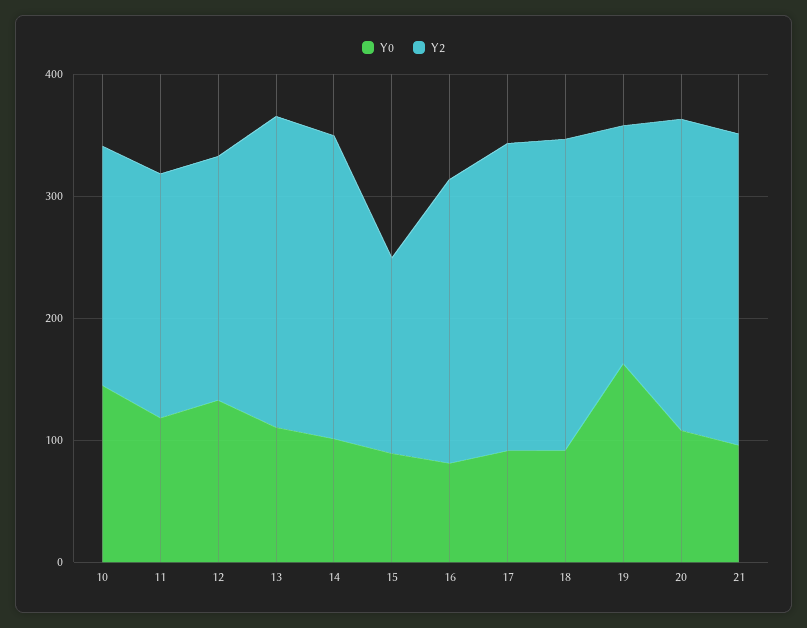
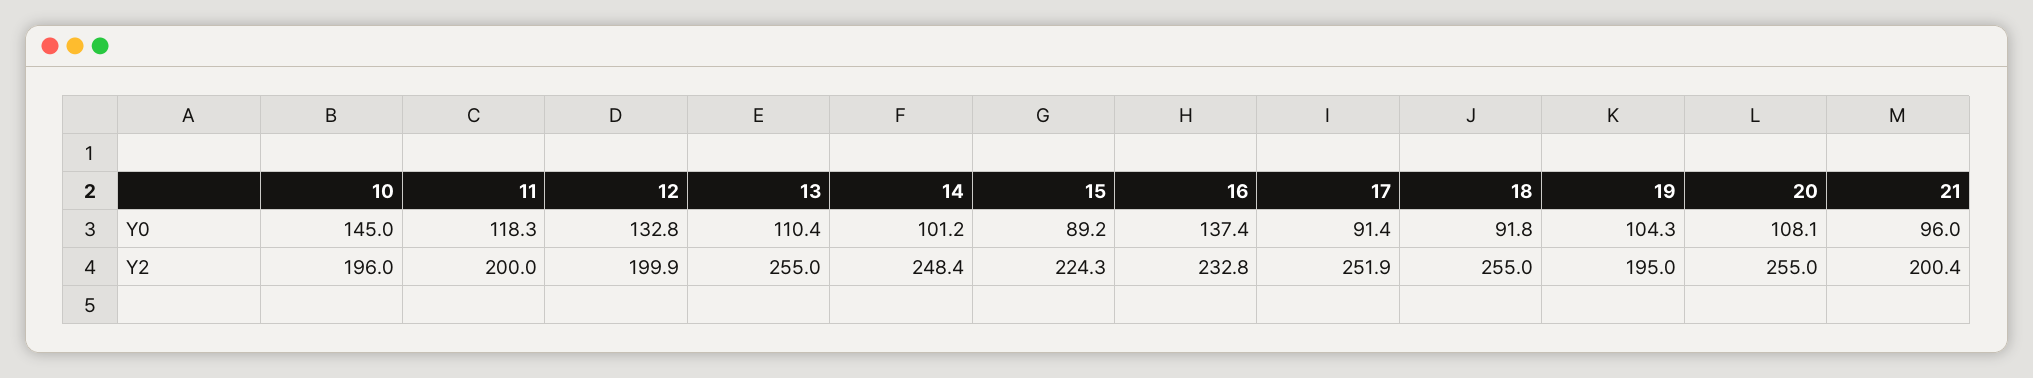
  {
    "Y0": {
      "10": 145,
      "11": 118.3,
      "12": 132.8,
      "13": 110.4,
      "14": 101.2,
      "15": 89.2,
-     "16": 80,
+     "16": 137.4,
      "17": 91.4,
      "18": 91.8,
-     "19": 160,
+     "19": 104.3,
      "20": 108.1,
      "21": 96
    },
    "Y2": {
      "10": 196,
      "11": 200,
      "12": 199.9,
      "13": 255,
      "14": 248.4,
-     "15": 160,
+     "15": 224.3,
      "16": 232.8,
      "17": 251.9,
      "18": 255,
      "19": 195,
      "20": 255,
-     "21": 260
+     "21": 200.4
    }
  }

